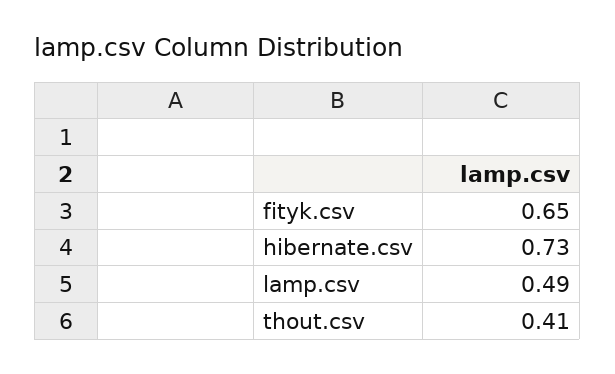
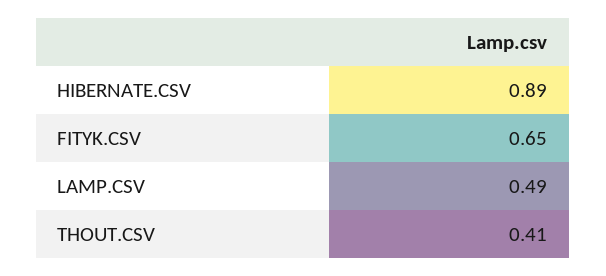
  {
    "fityk.csv": 0.65,
-   "hibernate.csv": 0.73,
+   "hibernate.csv": 0.89,
    "lamp.csv": 0.49,
    "thout.csv": 0.41
  }

